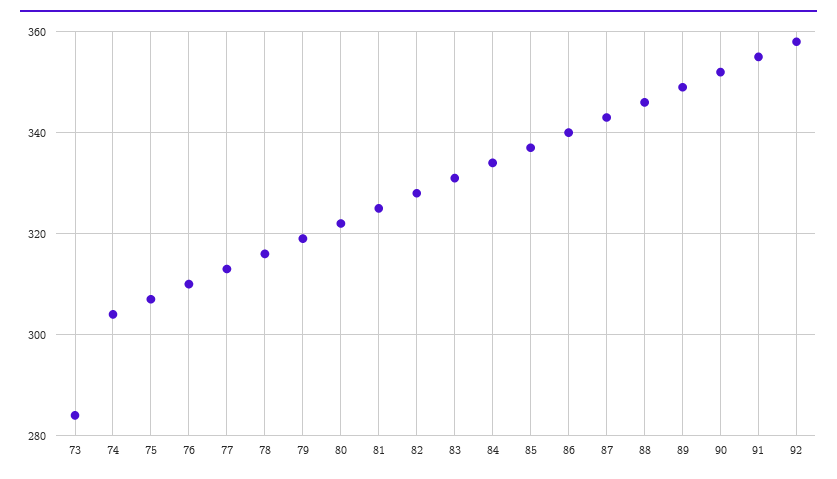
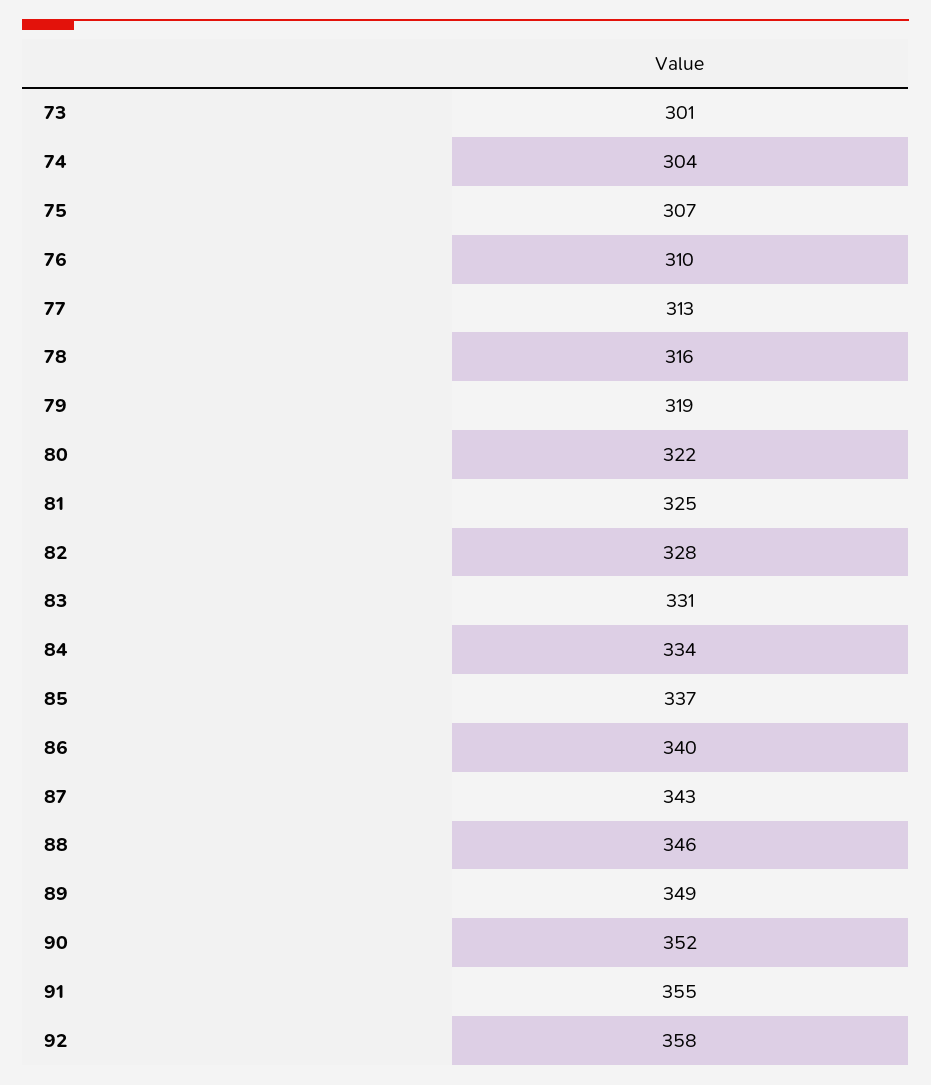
  {
-   "73": 285,
+   "73": 301,
    "74": 304,
    "75": 307,
    "76": 310,
    "77": 313,
    "78": 316,
    "79": 319,
    "80": 322,
    "81": 325,
    "82": 328,
    "83": 331,
    "84": 334,
    "85": 337,
    "86": 340,
    "87": 343,
    "88": 346,
    "89": 349,
    "90": 352,
    "91": 355,
    "92": 358
  }

